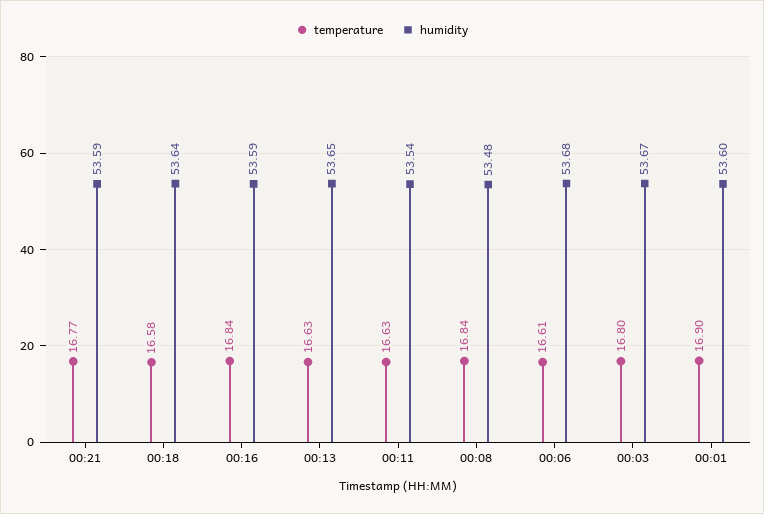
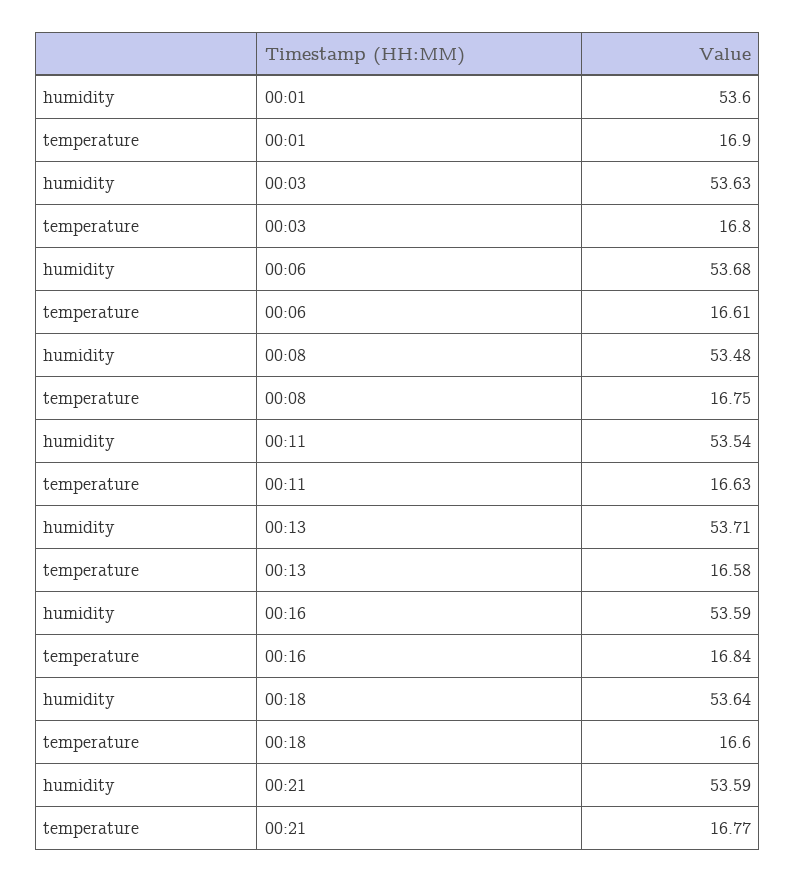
  {
    "temperature": {
      "00:21": 16.77,
-     "00:18": 16.58,
+     "00:18": 16.6,
      "00:16": 16.84,
-     "00:13": 16.63,
+     "00:13": 16.58,
      "00:11": 16.63,
-     "00:08": 16.84,
+     "00:08": 16.75,
      "00:06": 16.61,
      "00:03": 16.8,
      "00:01": 16.9
    },
    "humidity": {
      "00:21": 53.59,
      "00:18": 53.64,
      "00:16": 53.59,
-     "00:13": 53.65,
+     "00:13": 53.71,
      "00:11": 53.54,
      "00:08": 53.48,
      "00:06": 53.68,
-     "00:03": 53.67,
+     "00:03": 53.63,
      "00:01": 53.6
    }
  }

